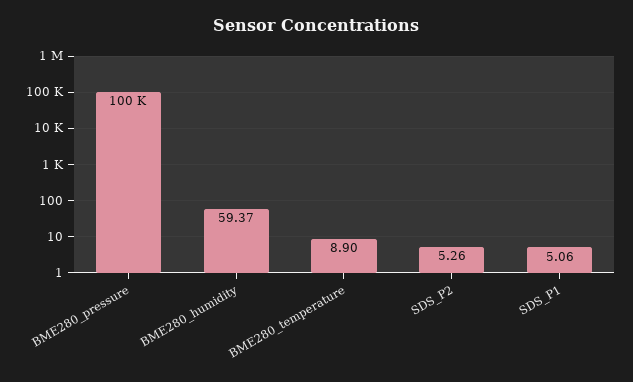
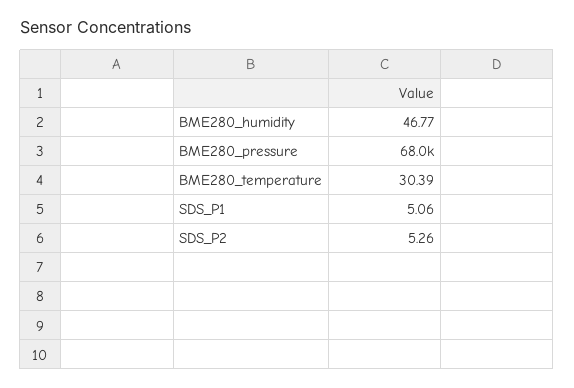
  {
-   "BME280_pressure": 100000,
+   "BME280_pressure": 68000,
-   "BME280_humidity": 59.37,
+   "BME280_humidity": 46.77,
-   "BME280_temperature": 8.9,
+   "BME280_temperature": 30.39,
    "SDS_P2": 5.26,
    "SDS_P1": 5.06
  }

